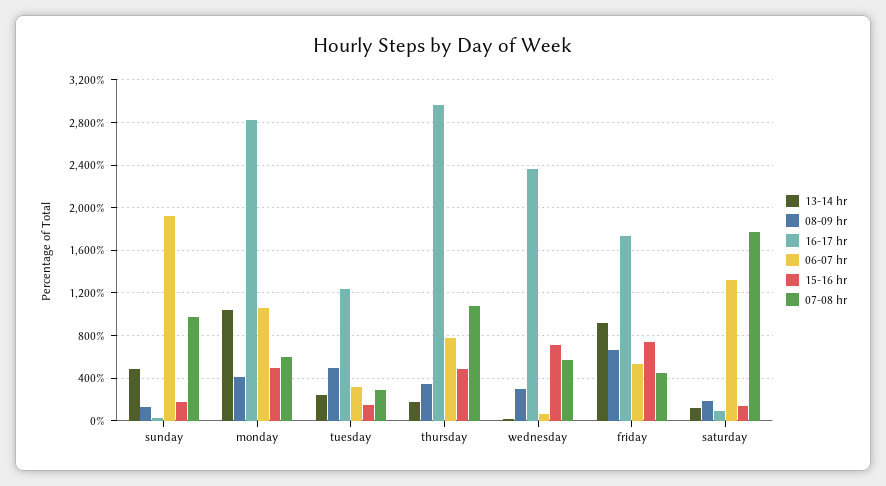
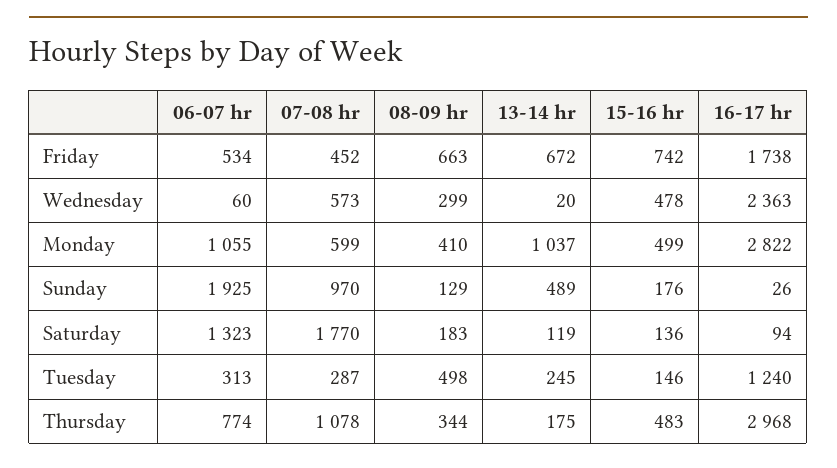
  {
    "13-14 hr": {
      "sunday": 489,
      "monday": 1037,
      "tuesday": 245,
      "thursday": 175,
      "wednesday": 20,
-     "friday": 900,
+     "friday": 672,
      "saturday": 119
    },
    "08-09 hr": {
      "sunday": 129,
      "monday": 410,
      "tuesday": 498,
      "thursday": 344,
      "wednesday": 299,
      "friday": 663,
      "saturday": 183
    },
    "16-17 hr": {
      "sunday": 26,
      "monday": 2822,
      "tuesday": 1240,
      "thursday": 2968,
      "wednesday": 2363,
      "friday": 1738,
      "saturday": 94
    },
    "06-07 hr": {
      "sunday": 1925,
      "monday": 1055,
      "tuesday": 313,
      "thursday": 774,
      "wednesday": 60,
      "friday": 534,
      "saturday": 1323
    },
    "15-16 hr": {
      "sunday": 176,
      "monday": 499,
      "tuesday": 146,
      "thursday": 483,
-     "wednesday": 700,
+     "wednesday": 478,
      "friday": 742,
      "saturday": 136
    },
    "07-08 hr": {
      "sunday": 970,
      "monday": 599,
      "tuesday": 287,
      "thursday": 1078,
      "wednesday": 573,
      "friday": 452,
      "saturday": 1770
    }
  }

